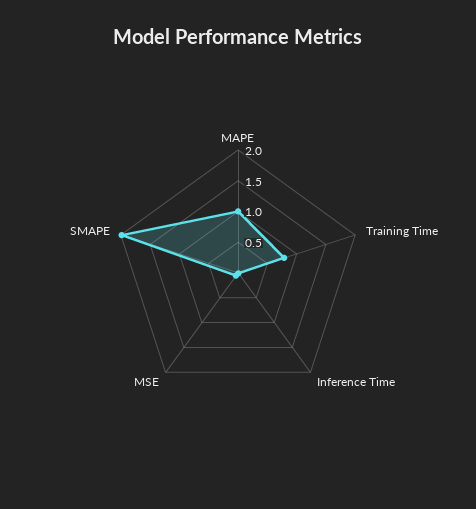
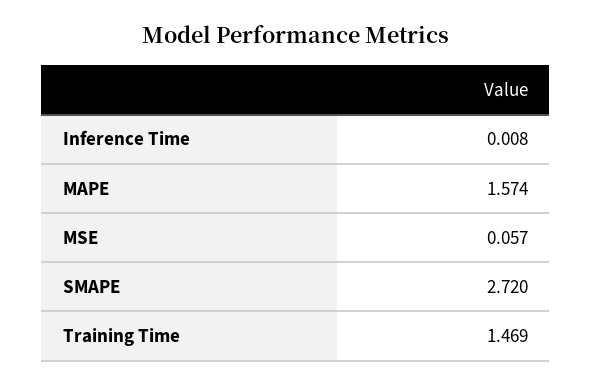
  {
-   "MAPE": 1,
+   "MAPE": 1.574,
-   "Training Time": 0.75,
+   "Training Time": 1.469,
    "Inference Time": 0.008,
    "MSE": 0.057,
-   "SMAPE": 2
+   "SMAPE": 2.72
  }

